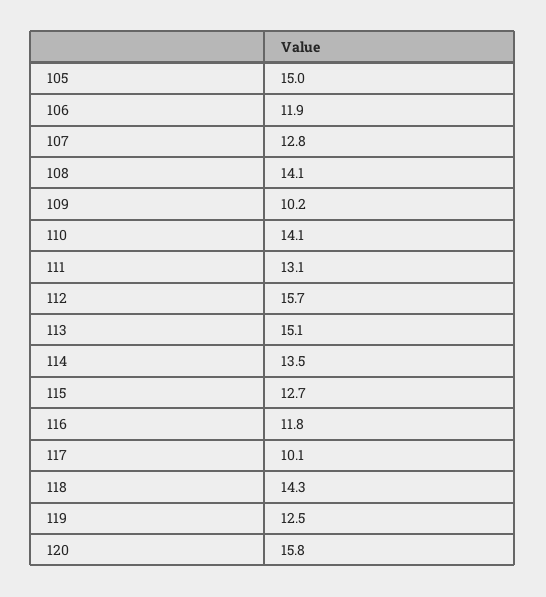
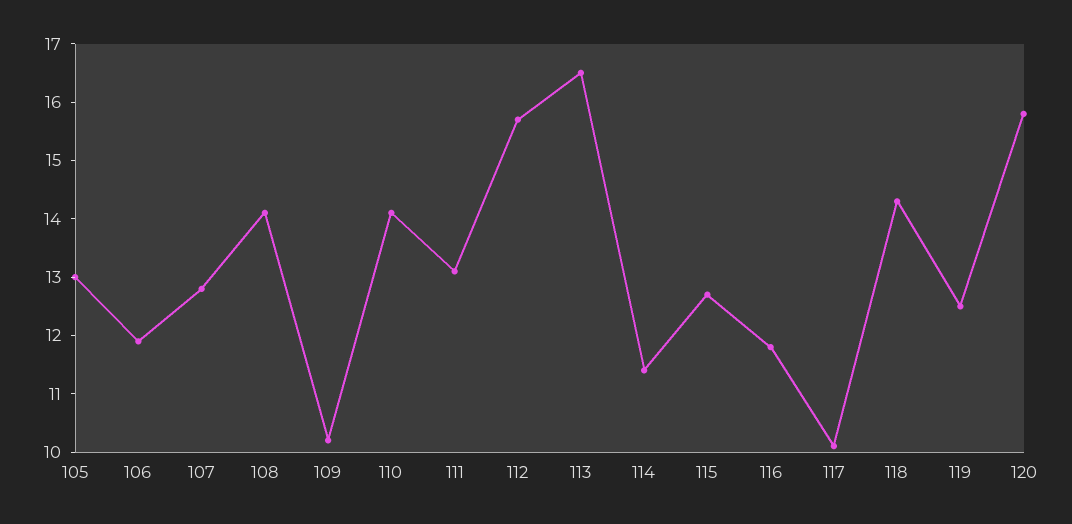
  {
-   "105": 15,
+   "105": 13,
    "106": 11.9,
    "107": 12.8,
    "108": 14.1,
    "109": 10.2,
    "110": 14.1,
    "111": 13.1,
    "112": 15.7,
-   "113": 15.1,
+   "113": 16.5,
-   "114": 13.5,
+   "114": 11.5,
    "115": 12.7,
    "116": 11.8,
    "117": 10.1,
    "118": 14.3,
    "119": 12.5,
    "120": 15.8
  }

